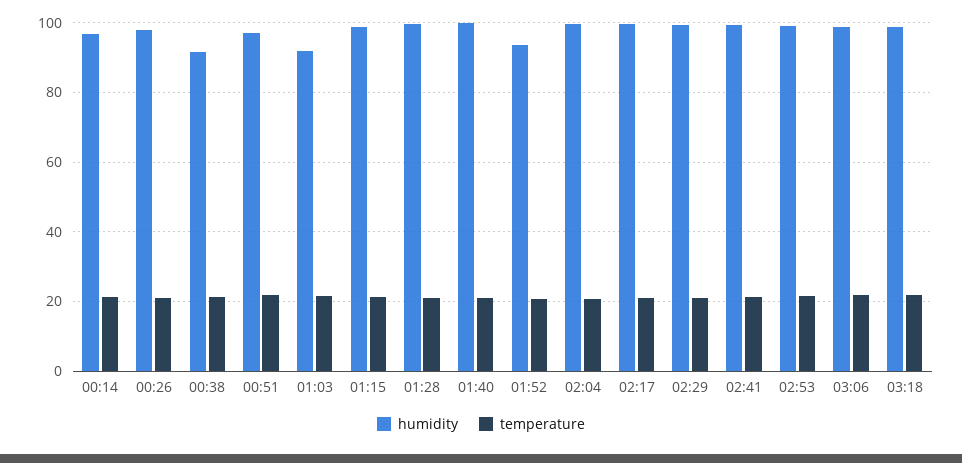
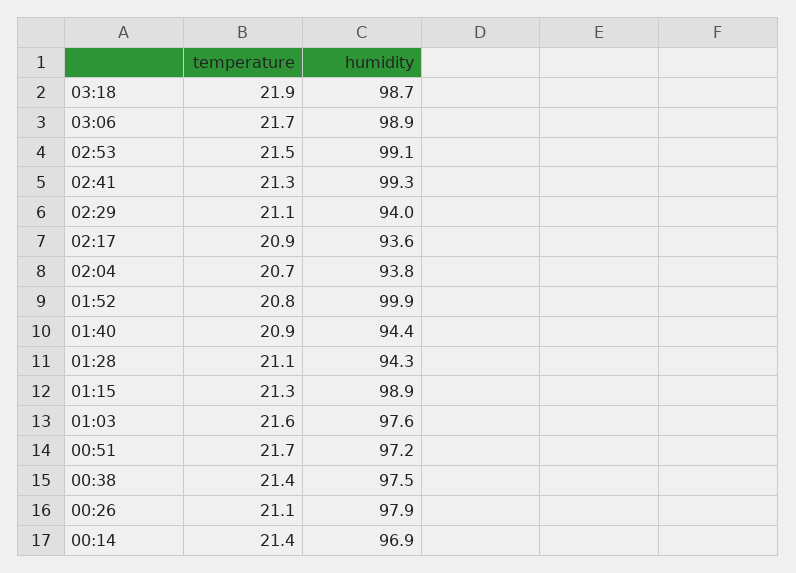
  {
    "humidity": {
      "00:14": 96.9,
      "00:26": 97.9,
-     "00:38": 92,
+     "00:38": 97.5,
      "00:51": 97.2,
-     "01:03": 92,
+     "01:03": 97.6,
      "01:15": 98.9,
-     "01:28": 100,
+     "01:28": 94.3,
-     "01:40": 100,
+     "01:40": 94.4,
-     "01:52": 94,
+     "01:52": 99.9,
-     "02:04": 100,
+     "02:04": 93.8,
-     "02:17": 100,
+     "02:17": 93.6,
-     "02:29": 100,
+     "02:29": 94,
      "02:41": 99.3,
      "02:53": 99.1,
      "03:06": 98.9,
      "03:18": 98.7
    },
    "temperature": {
      "00:14": 21.4,
      "00:26": 21.1,
      "00:38": 21.4,
      "00:51": 21.7,
      "01:03": 21.6,
      "01:15": 21.3,
      "01:28": 21.1,
      "01:40": 20.9,
      "01:52": 20.8,
      "02:04": 20.7,
      "02:17": 20.9,
      "02:29": 21.1,
      "02:41": 21.3,
      "02:53": 21.5,
      "03:06": 21.7,
      "03:18": 21.9
    }
  }

